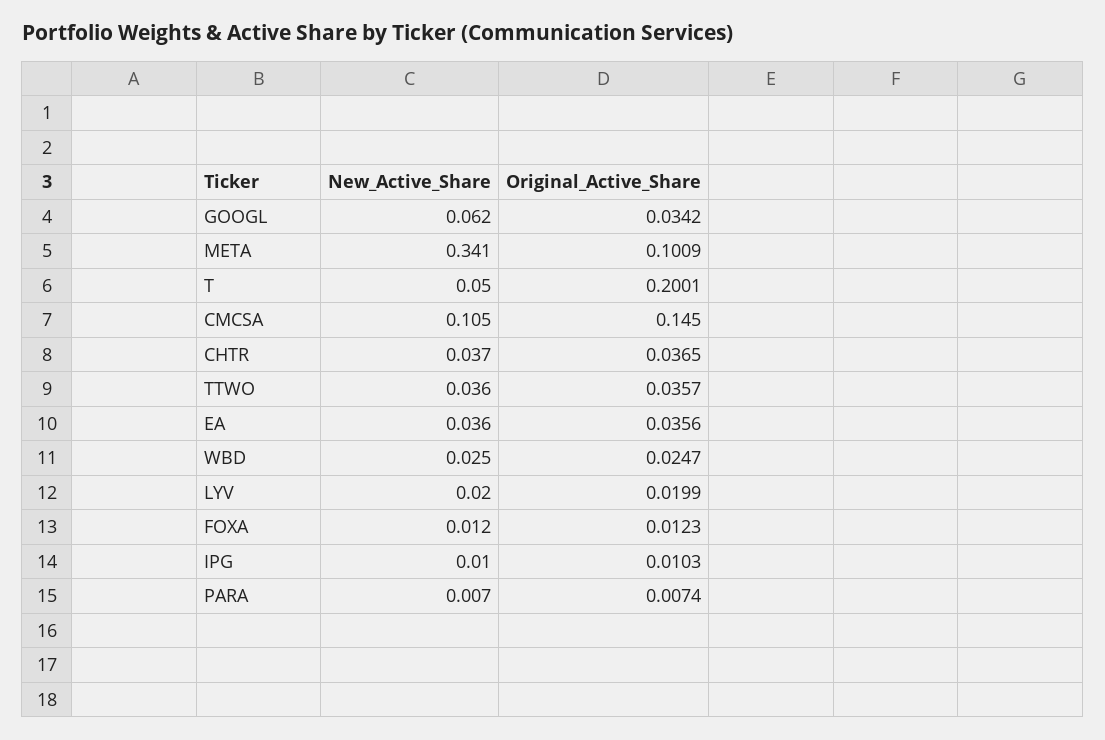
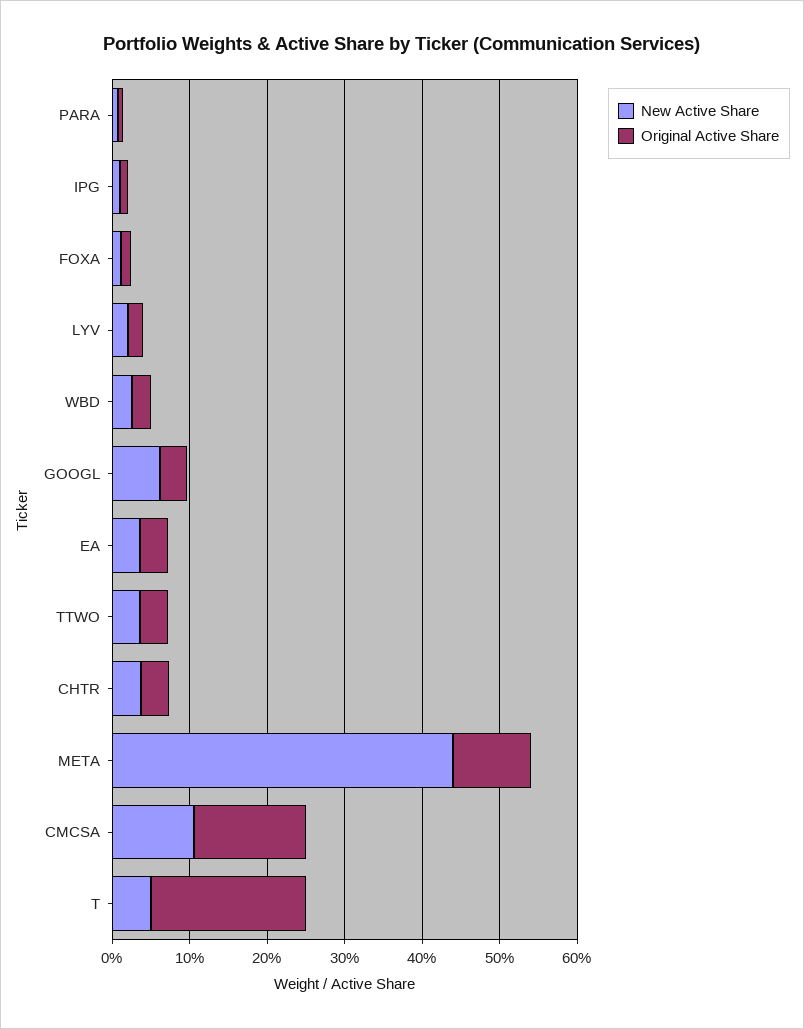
  {
    "New_Active_Share": {
      "GOOGL": 0.062,
-     "META": 0.341,
+     "META": 0.44,
      "T": 0.05,
      "CMCSA": 0.105,
      "CHTR": 0.037,
      "TTWO": 0.036,
      "EA": 0.036,
      "WBD": 0.025,
      "LYV": 0.02,
      "FOXA": 0.012,
      "IPG": 0.01,
      "PARA": 0.007
    },
    "Original_Active_Share": {
      "GOOGL": 0.0342,
      "META": 0.1009,
      "T": 0.2001,
      "CMCSA": 0.145,
      "CHTR": 0.0365,
      "TTWO": 0.0357,
      "EA": 0.0356,
      "WBD": 0.0247,
      "LYV": 0.0199,
      "FOXA": 0.0123,
      "IPG": 0.0103,
      "PARA": 0.0074
    }
  }

